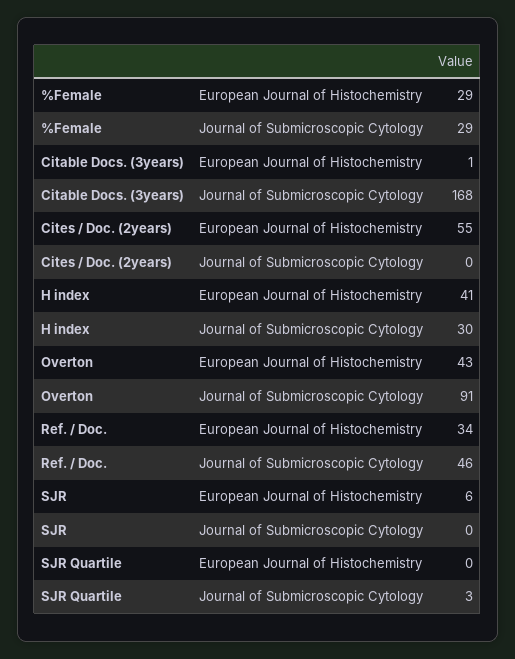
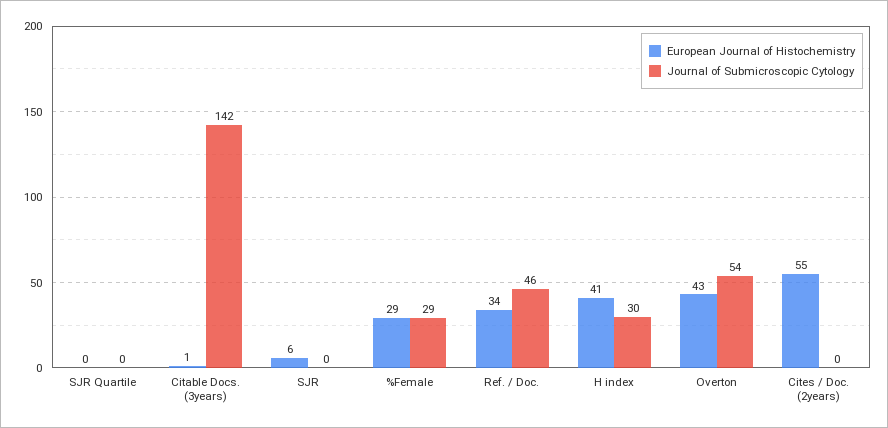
  {
    "European Journal of Histochemistry": {
      "%Female": 29,
      "Citable Docs. (3years)": 1,
      "Cites / Doc. (2years)": 55,
      "H index": 41,
      "Overton": 43,
      "Ref. / Doc.": 34,
      "SJR": 6,
      "SJR Quartile": 0
    },
    "Journal of Submicroscopic Cytology": {
      "%Female": 29,
-     "Citable Docs. (3years)": 168,
+     "Citable Docs. (3years)": 142,
      "Cites / Doc. (2years)": 0,
      "H index": 30,
-     "Overton": 91,
+     "Overton": 54,
      "Ref. / Doc.": 46,
      "SJR": 0,
-     "SJR Quartile": 3
+     "SJR Quartile": 0
    }
  }

